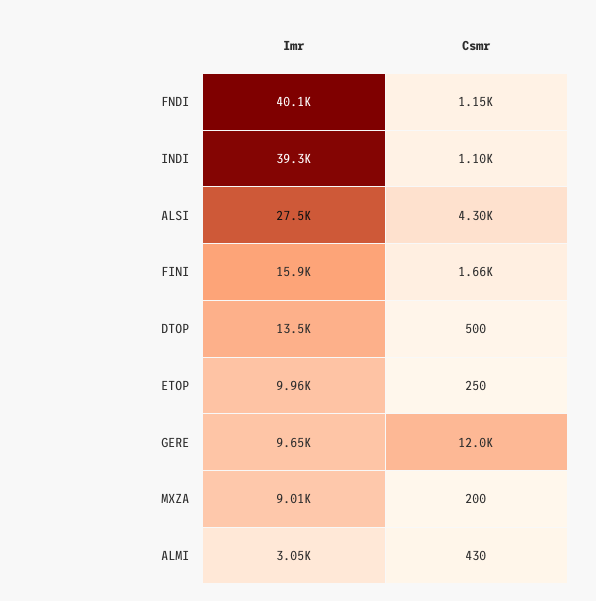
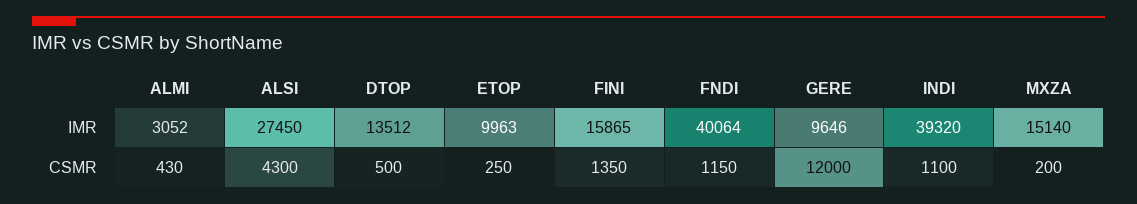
  {
    "Imr": {
      "FNDI": 40064,
      "INDI": 39320,
      "ALSI": 27450,
      "FINI": 15865,
      "DTOP": 13512,
      "ETOP": 9963,
      "GERE": 9646,
-     "MXZA": 9010,
+     "MXZA": 15140,
      "ALMI": 3052
    },
    "Csmr": {
      "FNDI": 1150,
      "INDI": 1100,
      "ALSI": 4300,
-     "FINI": 1660,
+     "FINI": 1350,
      "DTOP": 500,
      "ETOP": 250,
      "GERE": 12000,
      "MXZA": 200,
      "ALMI": 430
    }
  }

